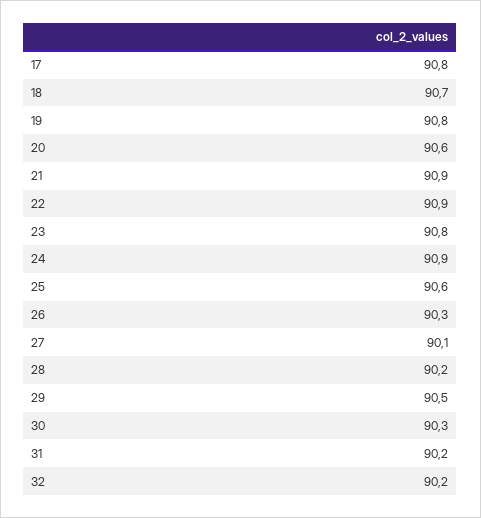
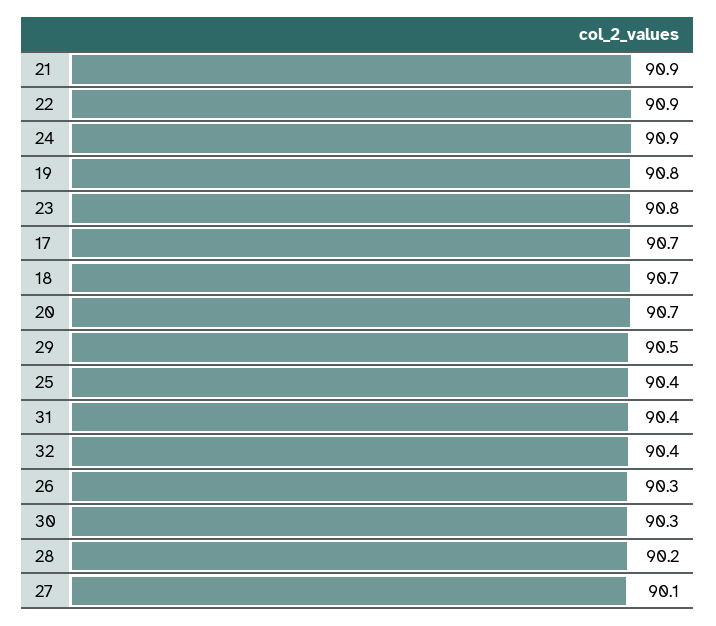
  {
-   "17": 90.8,
+   "17": 90.7,
    "18": 90.7,
    "19": 90.8,
-   "20": 90.6,
+   "20": 90.7,
    "21": 90.9,
    "22": 90.9,
    "23": 90.8,
    "24": 90.9,
-   "25": 90.6,
+   "25": 90.4,
    "26": 90.3,
    "27": 90.1,
    "28": 90.2,
    "29": 90.5,
    "30": 90.3,
-   "31": 90.2,
+   "31": 90.4,
-   "32": 90.2
+   "32": 90.4
  }

